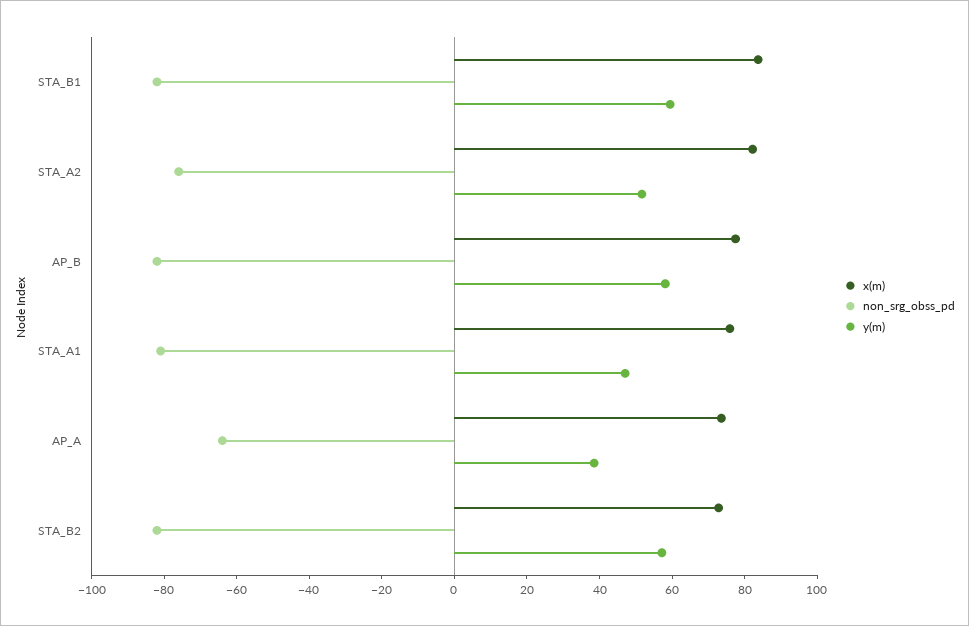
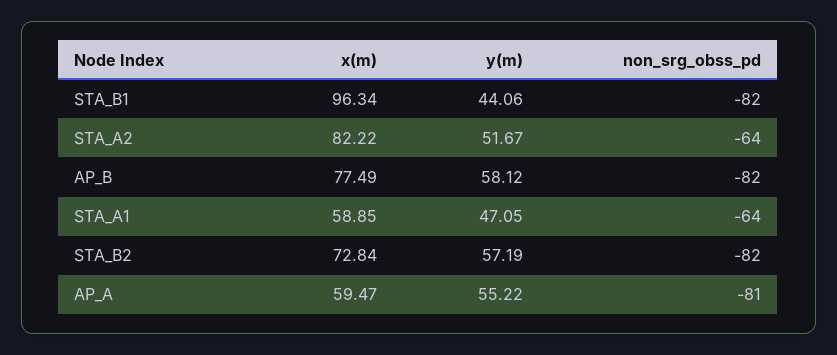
  {
    "x(m)": {
-     "STA_B1": 85,
+     "STA_B1": 96.34,
      "STA_A2": 82.22,
      "AP_B": 77.49,
-     "STA_A1": 75,
+     "STA_A1": 58.85,
-     "AP_A": 75,
+     "AP_A": 59.47,
      "STA_B2": 72.84
    },
    "non_srg_obss_pd": {
      "STA_B1": -82,
-     "STA_A2": -75,
+     "STA_A2": -64,
      "AP_B": -82,
-     "STA_A1": -80,
+     "STA_A1": -64,
-     "AP_A": -65,
+     "AP_A": -81,
      "STA_B2": -82
    },
    "y(m)": {
-     "STA_B1": 60,
+     "STA_B1": 44.06,
      "STA_A2": 51.67,
      "AP_B": 58.12,
      "STA_A1": 47.05,
-     "AP_A": 40,
+     "AP_A": 55.22,
      "STA_B2": 57.19
    }
  }

